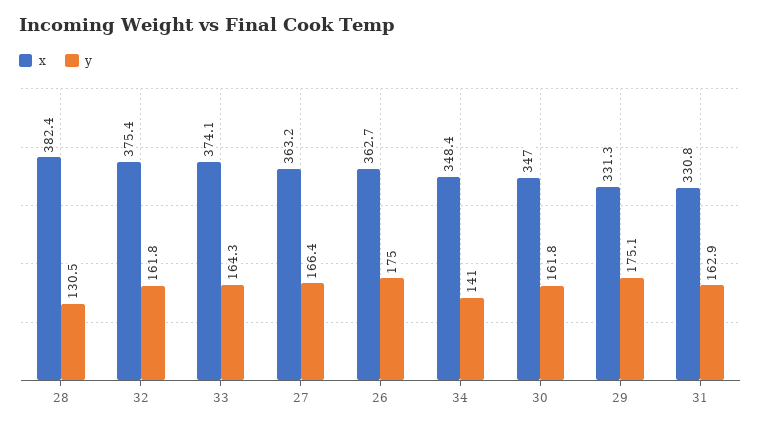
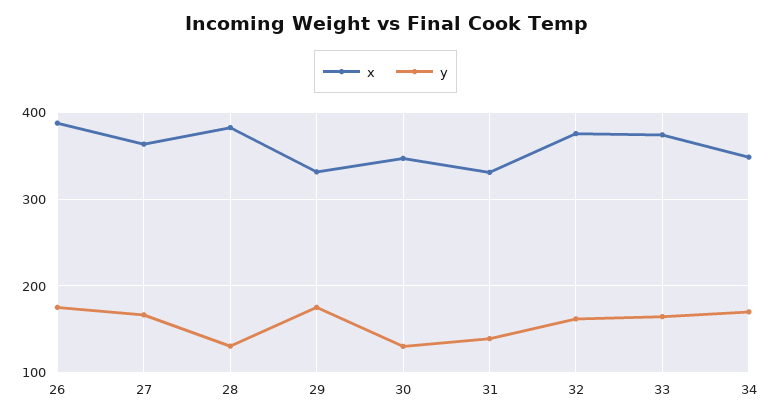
  {
    "x": {
      "28": 382.4,
      "32": 375.4,
      "33": 374.1,
      "27": 363.2,
-     "26": 362.7,
+     "26": 390,
      "34": 348.4,
      "30": 347,
      "29": 331.3,
      "31": 330.8
    },
    "y": {
      "28": 130.5,
      "32": 161.8,
      "33": 164.3,
      "27": 166.4,
      "26": 175,
-     "34": 141,
+     "34": 170,
-     "30": 161.8,
+     "30": 130,
      "29": 175.1,
-     "31": 162.9
+     "31": 140
    }
  }

